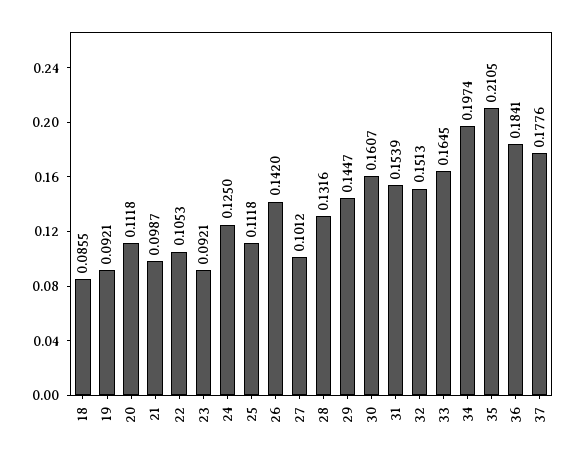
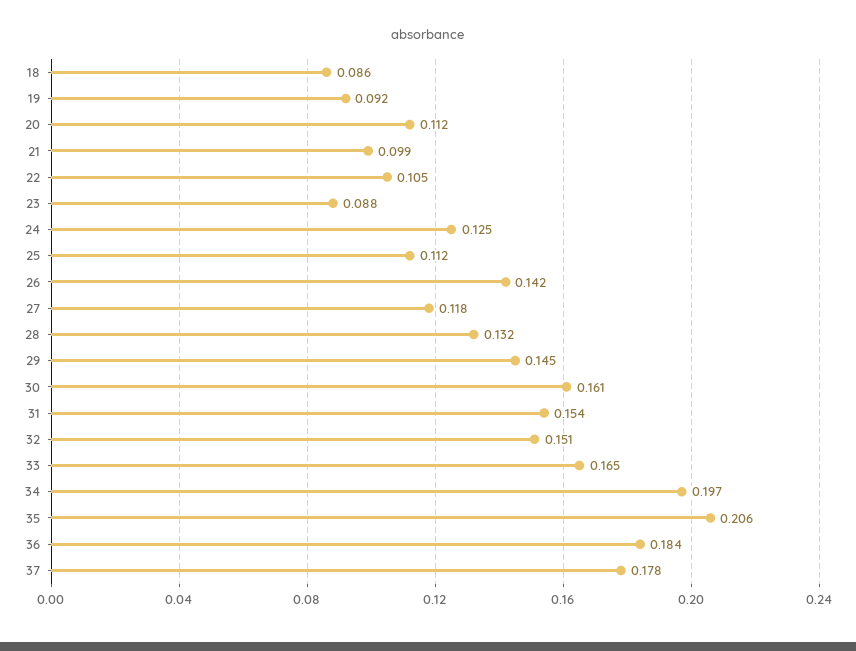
  {
    "18": 0.0855,
    "19": 0.0921,
    "20": 0.1118,
    "21": 0.0987,
    "22": 0.1053,
-   "23": 0.0921,
+   "23": 0.088,
    "24": 0.125,
    "25": 0.1118,
    "26": 0.142,
-   "27": 0.1012,
+   "27": 0.118,
    "28": 0.1316,
    "29": 0.1447,
    "30": 0.1607,
    "31": 0.1539,
    "32": 0.1513,
    "33": 0.1645,
    "34": 0.1974,
-   "35": 0.2105,
+   "35": 0.206,
    "36": 0.1841,
    "37": 0.1776
  }

